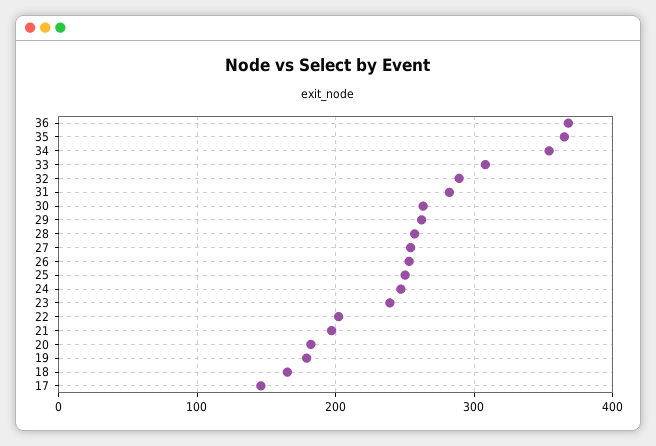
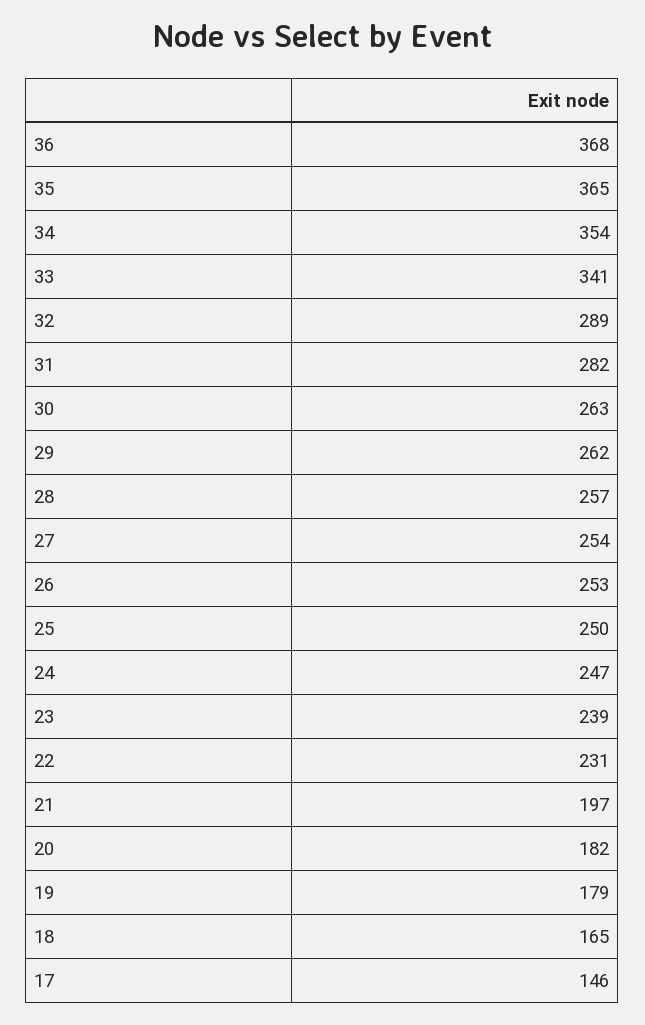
  {
    "36": 368,
    "35": 365,
    "34": 354,
-   "33": 310,
+   "33": 341,
    "32": 289,
    "31": 282,
    "30": 263,
    "29": 262,
    "28": 257,
    "27": 254,
    "26": 253,
    "25": 250,
    "24": 247,
    "23": 239,
-   "22": 200,
+   "22": 231,
    "21": 197,
    "20": 182,
    "19": 179,
    "18": 165,
    "17": 146
  }

